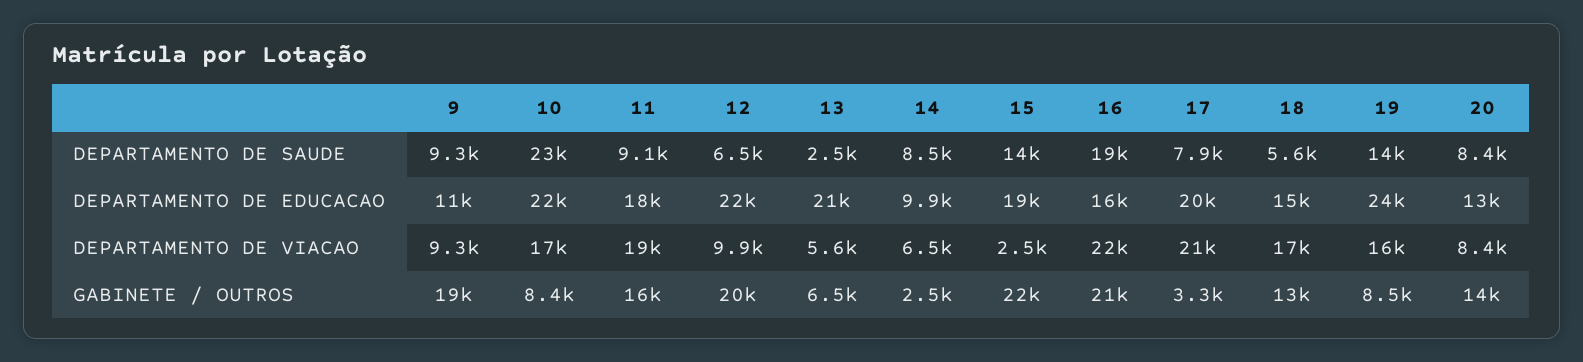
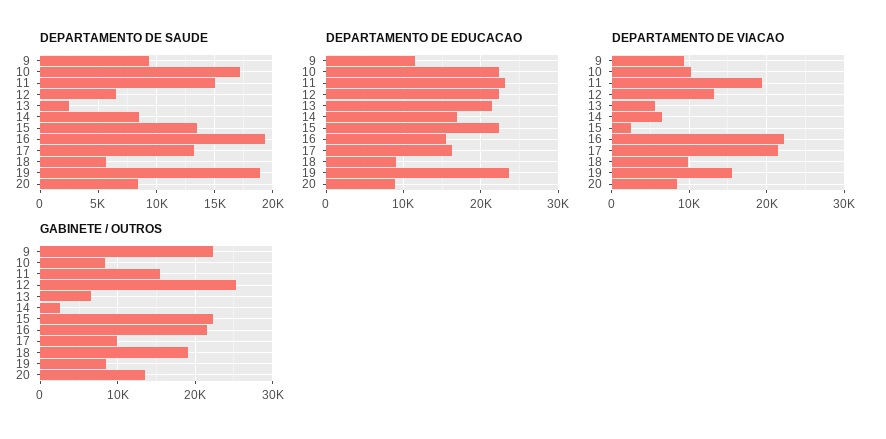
  {
    "DEPARTAMENTO DE SAUDE": {
      "9": 9300,
-     "10": 23000,
+     "10": 17000,
-     "11": 9100,
+     "11": 15000,
      "12": 6500,
      "13": 2500,
      "14": 8500,
      "15": 14000,
      "16": 19000,
-     "17": 7900,
+     "17": 13000,
      "18": 5600,
-     "19": 14000,
+     "19": 19000,
      "20": 8400
    },
    "DEPARTAMENTO DE EDUCACAO": {
      "9": 11000,
      "10": 22000,
-     "11": 18000,
+     "11": 23000,
      "12": 22000,
      "13": 21000,
-     "14": 9900,
+     "14": 17000,
-     "15": 19000,
+     "15": 22000,
      "16": 16000,
-     "17": 20000,
+     "17": 16000,
-     "18": 15000,
+     "18": 9000,
      "19": 24000,
-     "20": 13000
+     "20": 9000
    },
    "DEPARTAMENTO DE VIACAO": {
      "9": 9300,
-     "10": 17000,
+     "10": 10000,
      "11": 19000,
-     "12": 9900,
+     "12": 13000,
      "13": 5600,
      "14": 6500,
      "15": 2500,
      "16": 22000,
      "17": 21000,
-     "18": 17000,
+     "18": 10000,
      "19": 16000,
      "20": 8400
    },
    "GABINETE / OUTROS": {
-     "9": 19000,
+     "9": 22000,
      "10": 8400,
      "11": 16000,
-     "12": 20000,
+     "12": 25000,
      "13": 6500,
      "14": 2500,
      "15": 22000,
      "16": 21000,
-     "17": 3300,
+     "17": 10000,
-     "18": 13000,
+     "18": 19000,
      "19": 8500,
      "20": 14000
    }
  }

